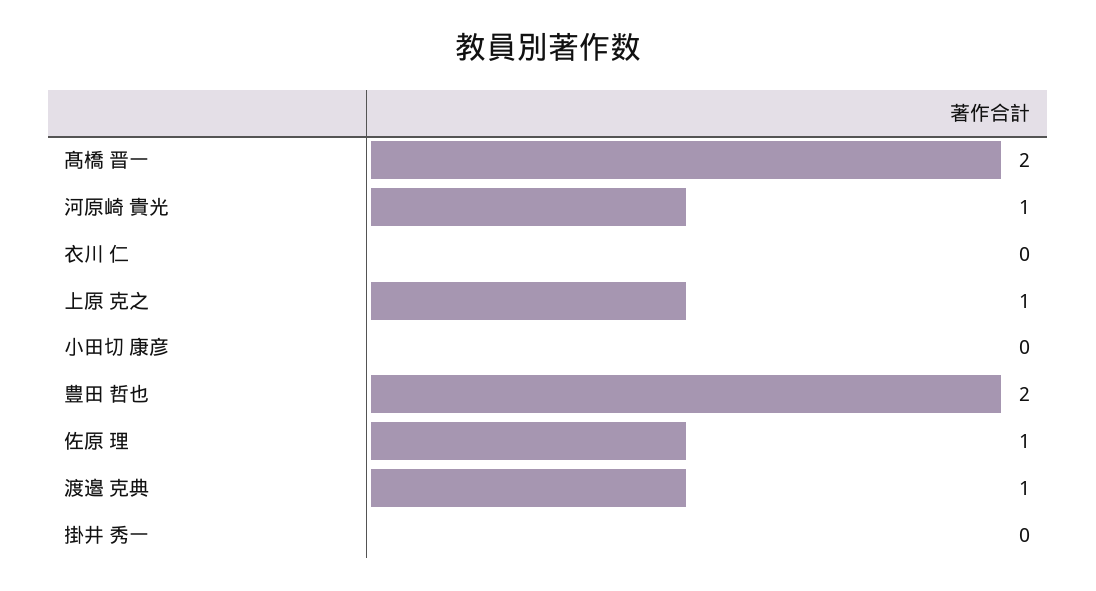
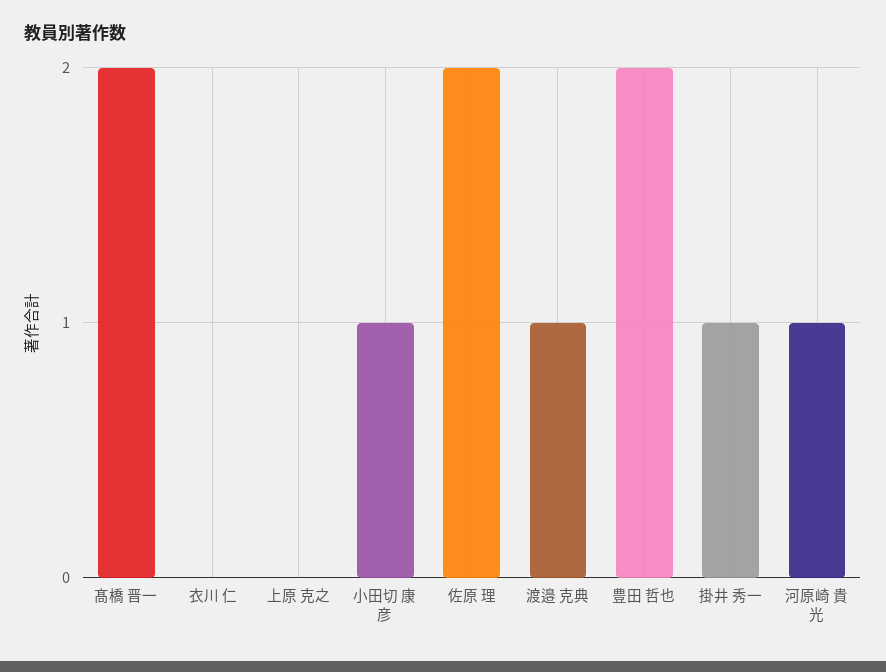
  {
    "髙橋 晋一": 2,
    "河原崎 貴光": 1,
    "衣川 仁": 0,
-   "上原 克之": 1,
+   "上原 克之": 0,
-   "小田切 康彦": 0,
+   "小田切 康彦": 1,
    "豊田 哲也": 2,
-   "佐原 理": 1,
+   "佐原 理": 2,
    "渡邉 克典": 1,
-   "掛井 秀一": 0
+   "掛井 秀一": 1
  }

